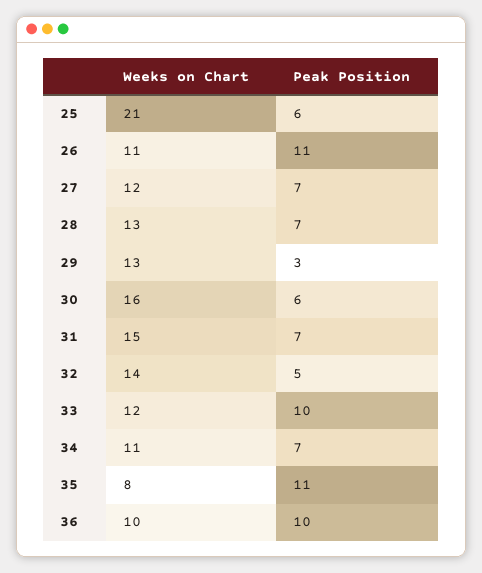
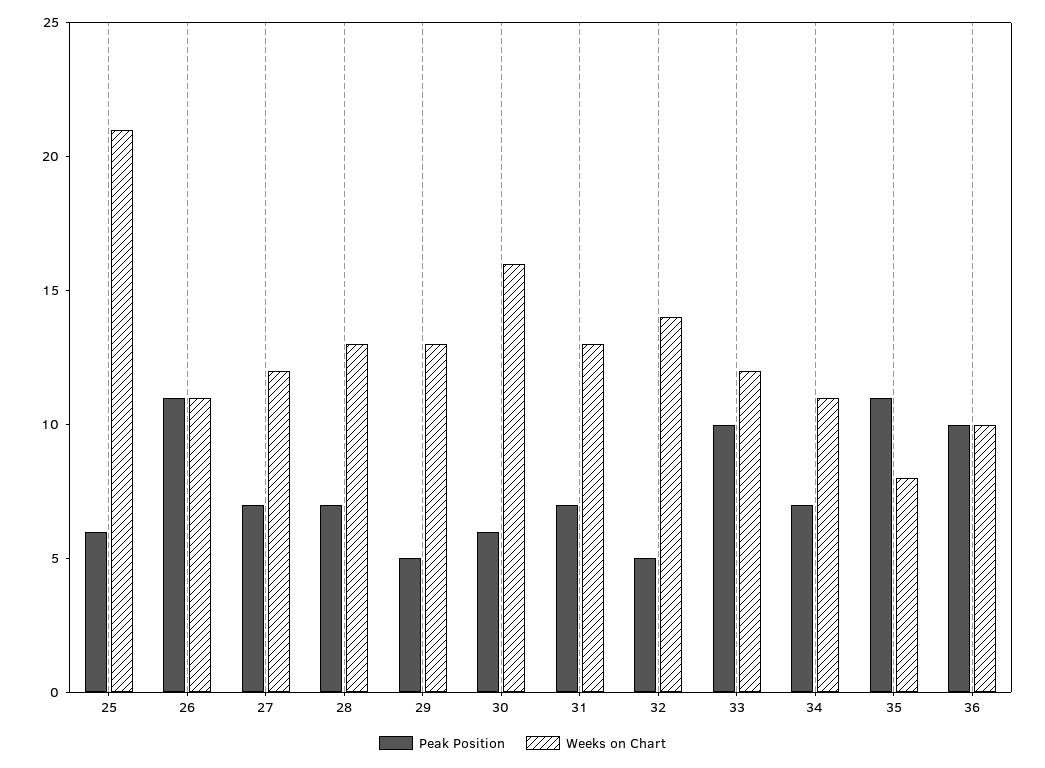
  {
    "Weeks on Chart": {
      "25": 21,
      "26": 11,
      "27": 12,
      "28": 13,
      "29": 13,
      "30": 16,
-     "31": 15,
+     "31": 13,
      "32": 14,
      "33": 12,
      "34": 11,
      "35": 8,
      "36": 10
    },
    "Peak Position": {
      "25": 6,
      "26": 11,
      "27": 7,
      "28": 7,
-     "29": 3,
+     "29": 5,
      "30": 6,
      "31": 7,
      "32": 5,
      "33": 10,
      "34": 7,
      "35": 11,
      "36": 10
    }
  }

